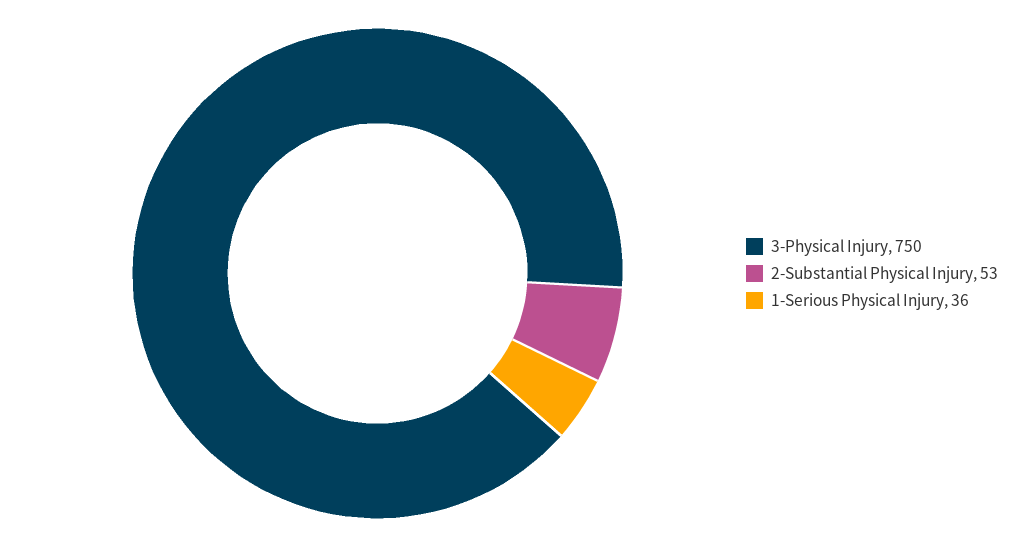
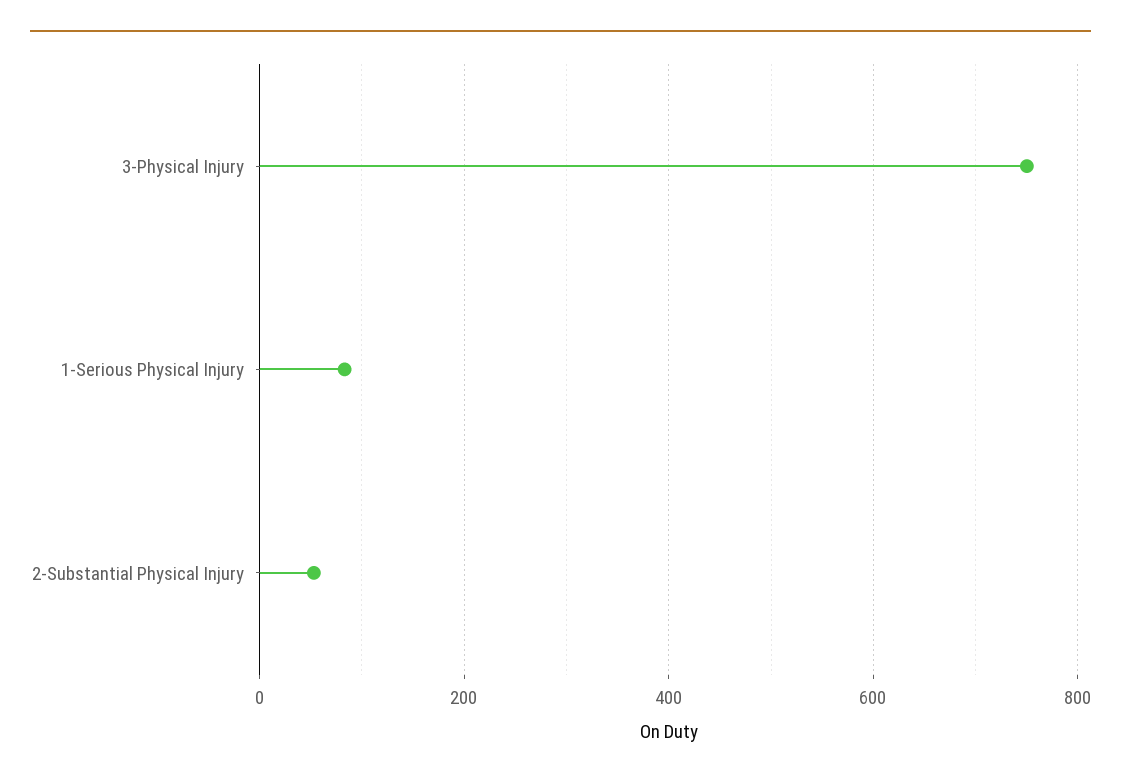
  {
    "3-Physical Injury": 750,
    "2-Substantial Physical Injury": 53,
-   "1-Serious Physical Injury": 36
+   "1-Serious Physical Injury": 80
  }

